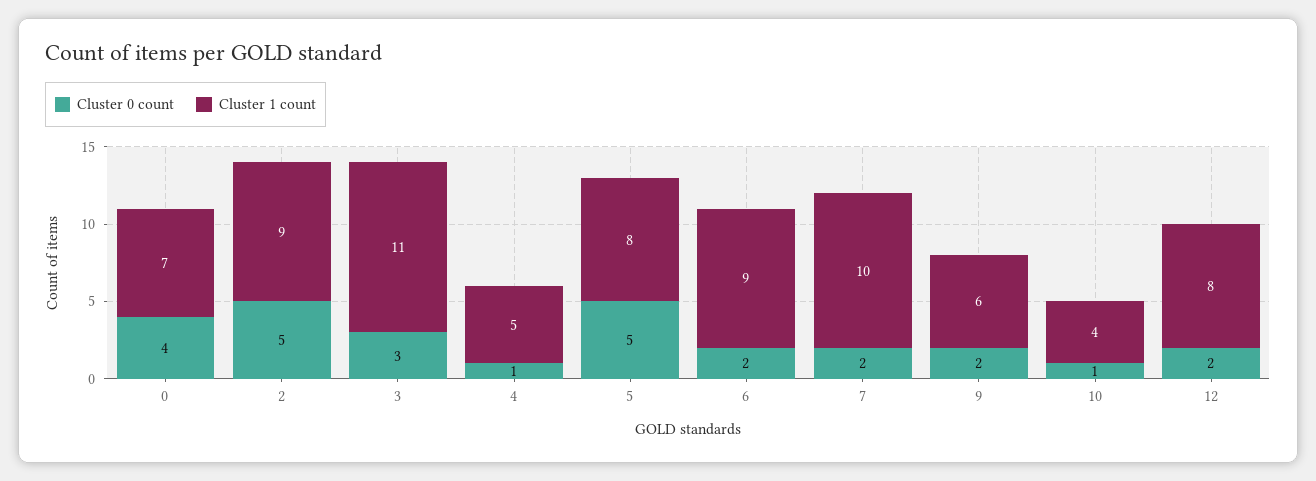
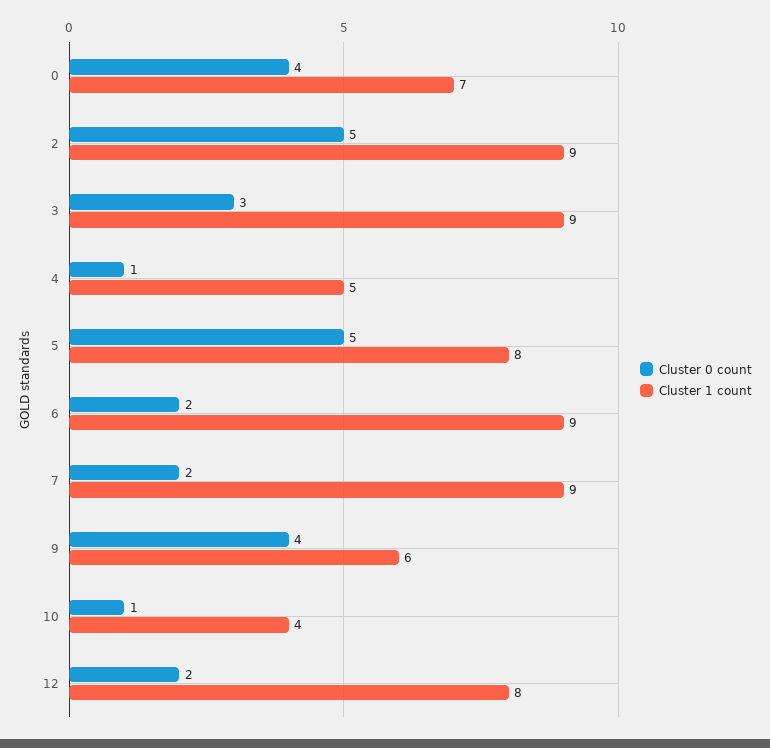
  {
    "Cluster 0 count": {
      "0": 4,
      "2": 5,
      "3": 3,
      "4": 1,
      "5": 5,
      "6": 2,
      "7": 2,
-     "9": 2,
+     "9": 4,
      "10": 1,
      "12": 2
    },
    "Cluster 1 count": {
      "0": 7,
      "2": 9,
-     "3": 11,
+     "3": 9,
      "4": 5,
      "5": 8,
      "6": 9,
-     "7": 10,
+     "7": 9,
      "9": 6,
      "10": 4,
      "12": 8
    }
  }

